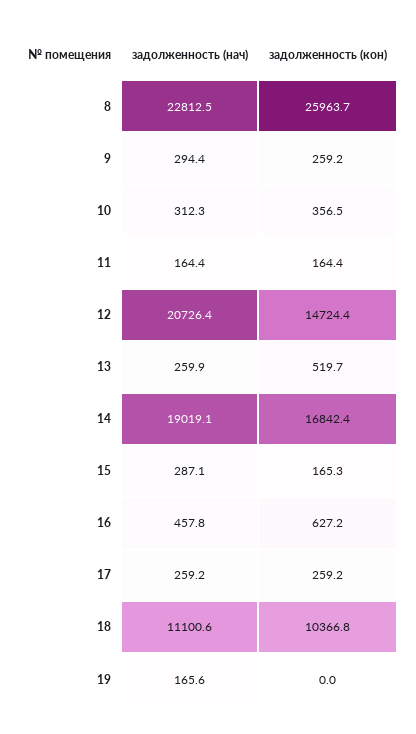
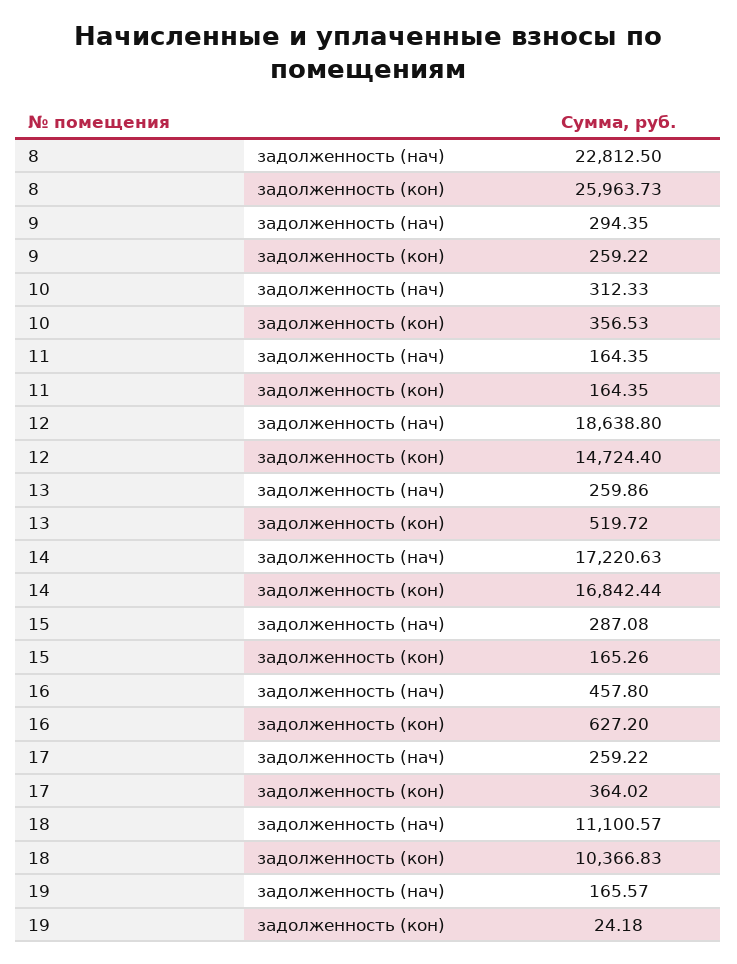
  {
    "задолженность (нач)": {
      "8": 22812.5,
      "9": 294.35,
      "10": 312.33,
      "11": 164.35,
-     "12": 20726.4,
+     "12": 18638.8,
      "13": 259.86,
-     "14": 19019.1,
+     "14": 17220.63,
      "15": 287.08,
      "16": 457.8,
      "17": 259.22,
      "18": 11100.57,
      "19": 165.57
    },
    "задолженность (кон)": {
      "8": 25963.73,
      "9": 259.22,
      "10": 356.53,
      "11": 164.35,
      "12": 14724.4,
      "13": 519.72,
      "14": 16842.44,
      "15": 165.26,
      "16": 627.2,
-     "17": 259.2,
+     "17": 364.02,
      "18": 10366.83,
-     "19": 0
+     "19": 24.18
    }
  }

